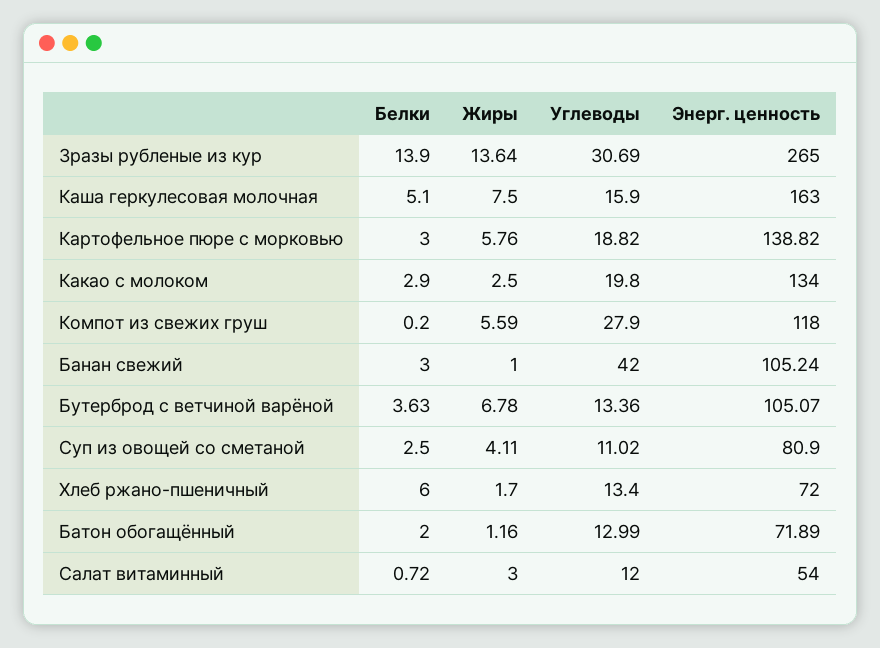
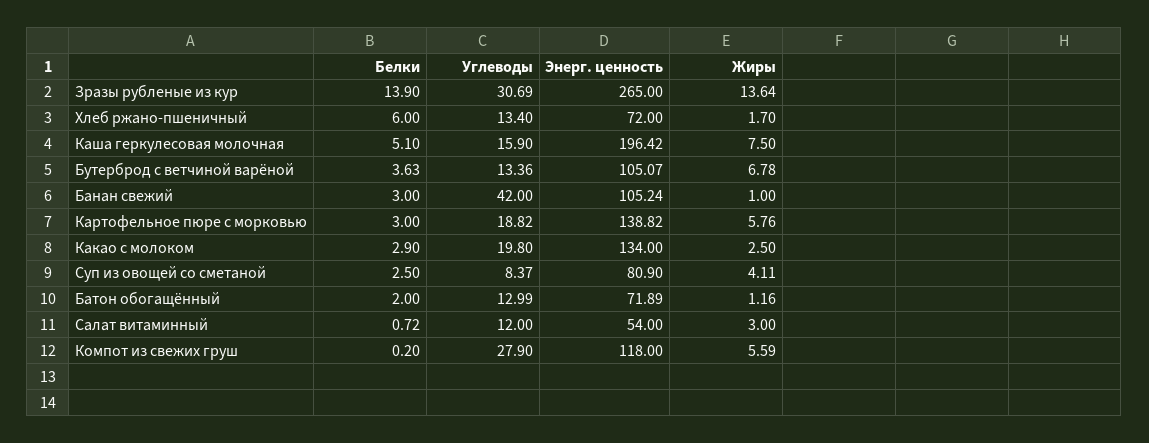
  {
    "Белки": {
      "Зразы рубленые из кур": 13.9,
      "Каша геркулесовая молочная": 5.1,
      "Картофельное пюре с морковью": 3,
      "Какао с молоком": 2.9,
      "Компот из свежих груш": 0.2,
      "Банан свежий": 3,
      "Бутерброд с ветчиной варёной": 3.63,
      "Суп из овощей со сметаной": 2.5,
      "Хлеб ржано-пшеничный": 6,
      "Батон обогащённый": 2,
      "Салат витаминный": 0.72
    },
    "Жиры": {
      "Зразы рубленые из кур": 13.64,
      "Каша геркулесовая молочная": 7.5,
      "Картофельное пюре с морковью": 5.76,
      "Какао с молоком": 2.5,
      "Компот из свежих груш": 5.59,
      "Банан свежий": 1,
      "Бутерброд с ветчиной варёной": 6.78,
      "Суп из овощей со сметаной": 4.11,
      "Хлеб ржано-пшеничный": 1.7,
      "Батон обогащённый": 1.16,
      "Салат витаминный": 3
    },
    "Углеводы": {
      "Зразы рубленые из кур": 30.69,
      "Каша геркулесовая молочная": 15.9,
      "Картофельное пюре с морковью": 18.82,
      "Какао с молоком": 19.8,
      "Компот из свежих груш": 27.9,
      "Банан свежий": 42,
      "Бутерброд с ветчиной варёной": 13.36,
-     "Суп из овощей со сметаной": 11.02,
+     "Суп из овощей со сметаной": 8.37,
      "Хлеб ржано-пшеничный": 13.4,
      "Батон обогащённый": 12.99,
      "Салат витаминный": 12
    },
    "Энерг. ценность": {
      "Зразы рубленые из кур": 265,
-     "Каша геркулесовая молочная": 163,
+     "Каша геркулесовая молочная": 196.42,
      "Картофельное пюре с морковью": 138.82,
      "Какао с молоком": 134,
      "Компот из свежих груш": 118,
      "Банан свежий": 105.24,
      "Бутерброд с ветчиной варёной": 105.07,
      "Суп из овощей со сметаной": 80.9,
      "Хлеб ржано-пшеничный": 72,
      "Батон обогащённый": 71.89,
      "Салат витаминный": 54
    }
  }

